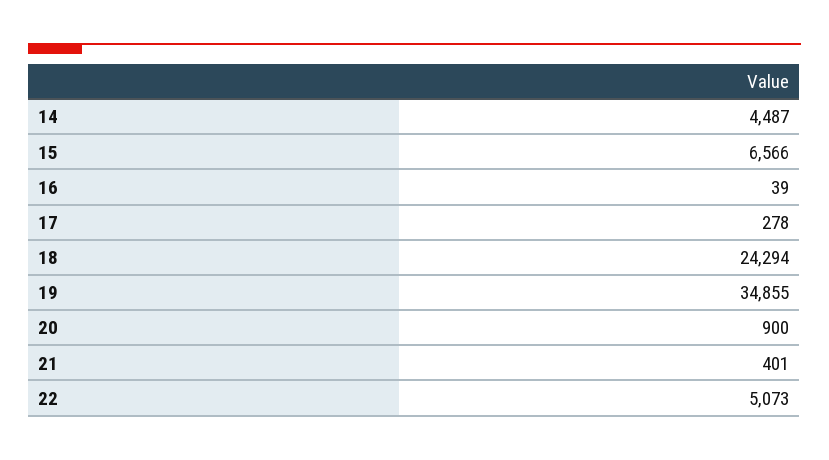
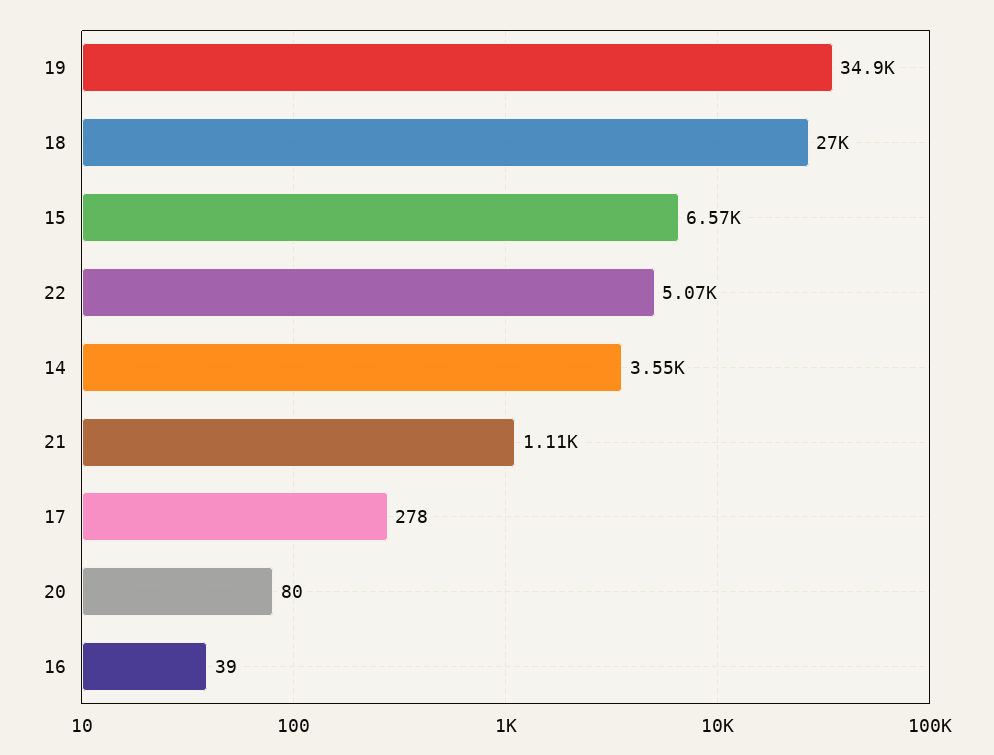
  {
-   "14": 4487,
+   "14": 3550,
    "15": 6566,
    "16": 39,
    "17": 278,
-   "18": 24294,
+   "18": 27000,
    "19": 34855,
-   "20": 900,
+   "20": 80,
-   "21": 401,
+   "21": 1110,
    "22": 5073
  }

